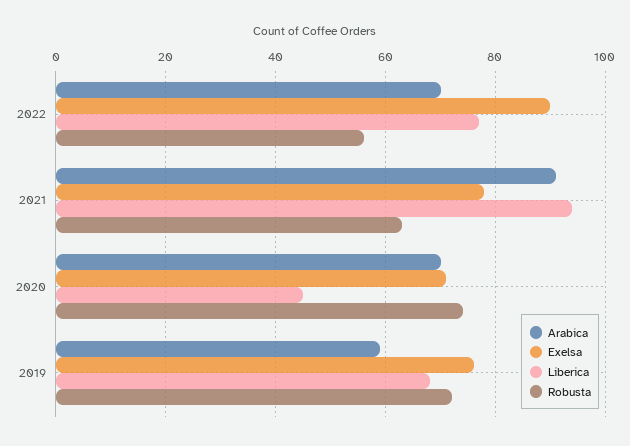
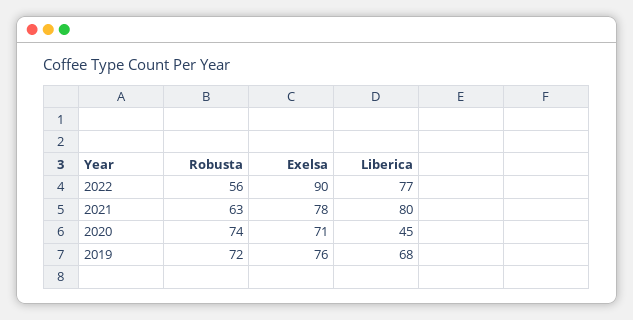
  {
-   "Arabica": {
-     "2022": 70,
-     "2021": 90,
-     "2020": 70,
-     "2019": 60
-   },
    "Exelsa": {
      "2022": 90,
      "2021": 78,
      "2020": 71,
      "2019": 76
    },
    "Liberica": {
      "2022": 77,
-     "2021": 95,
+     "2021": 80,
      "2020": 45,
      "2019": 68
    },
    "Robusta": {
      "2022": 56,
      "2021": 63,
      "2020": 74,
      "2019": 72
    }
  }

